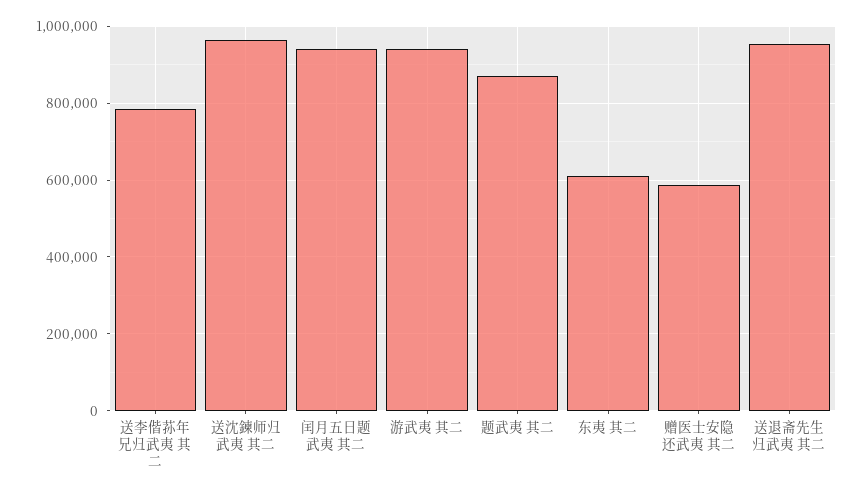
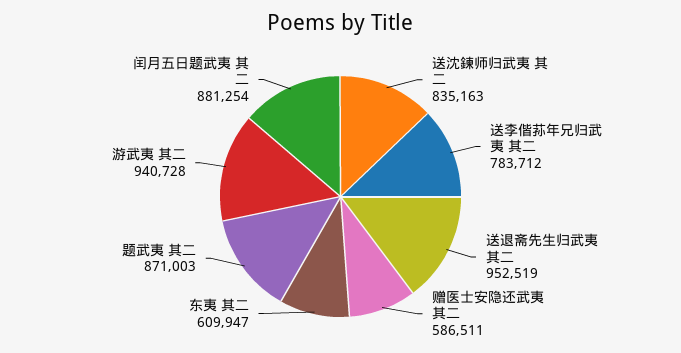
  {
    "送李偕荪年兄归武夷 其二": 783712,
-   "送沈鍊师归武夷 其二": 960000,
+   "送沈鍊师归武夷 其二": 835163,
-   "闰月五日题武夷 其二": 940000,
+   "闰月五日题武夷 其二": 881254,
    "游武夷 其二": 940728,
    "题武夷 其二": 871003,
    "东夷 其二": 609947,
    "赠医士安隐还武夷 其二": 586511,
    "送退斋先生归武夷 其二": 952519
  }

